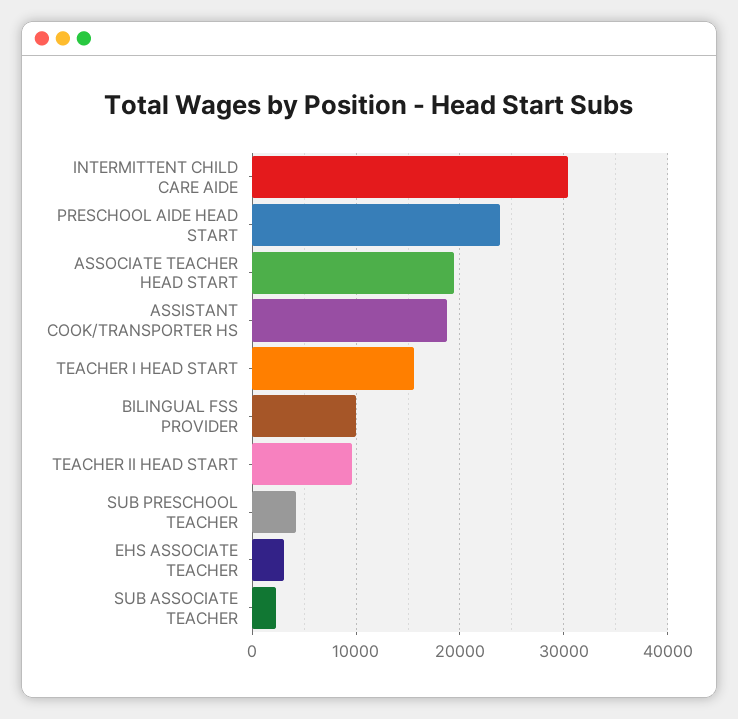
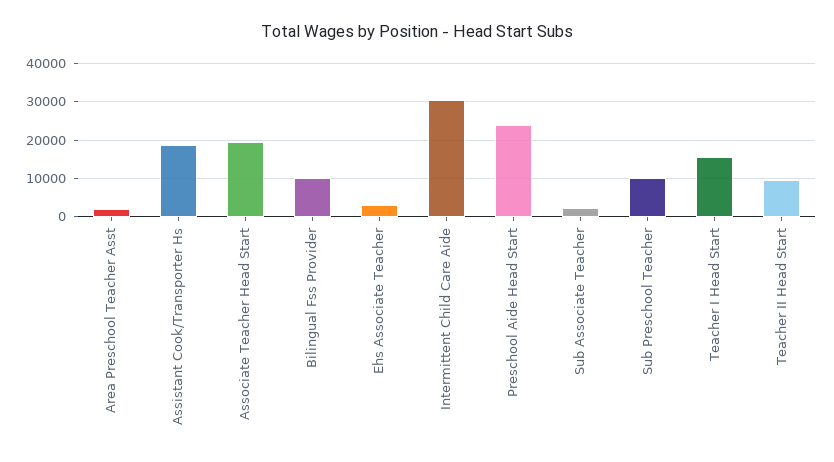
  {
    "INTERMITTENT CHILD CARE AIDE": 30000,
    "PRESCHOOL AIDE HEAD START": 24000,
    "ASSOCIATE TEACHER HEAD START": 19000,
    "ASSISTANT COOK/TRANSPORTER HS": 19000,
    "TEACHER I HEAD START": 16000,
    "BILINGUAL FSS PROVIDER": 10000,
    "TEACHER II HEAD START": 10000,
-   "SUB PRESCHOOL TEACHER": 4000,
+   "SUB PRESCHOOL TEACHER": 10000,
    "EHS ASSOCIATE TEACHER": 3000,
-   "SUB ASSOCIATE TEACHER": 2000
+   "SUB ASSOCIATE TEACHER": 2000,
+   "Area Preschool Teacher Asst": 2000
  }

